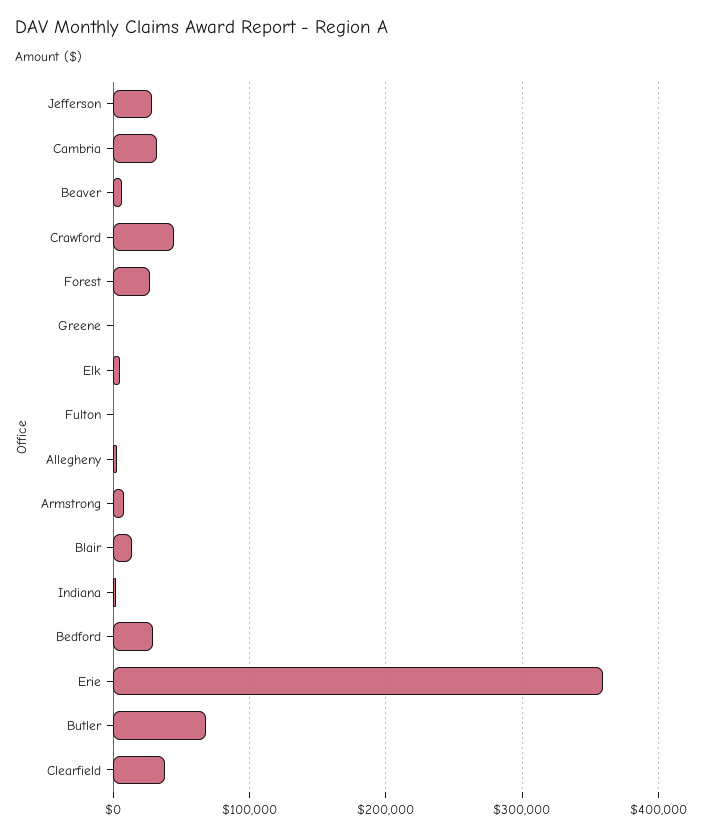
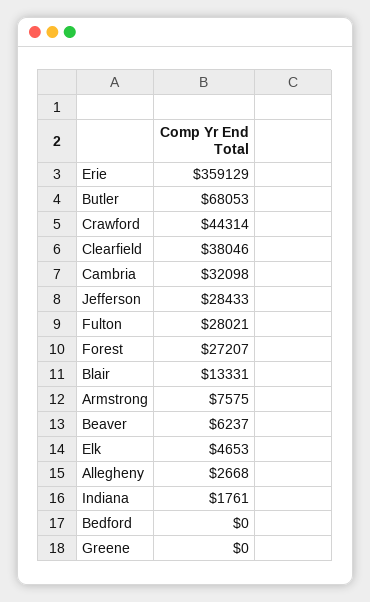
  {
    "Jefferson": 28433,
    "Cambria": 32098,
    "Beaver": 6237,
    "Crawford": 44314,
    "Forest": 27207,
    "Greene": 0,
    "Elk": 4653,
-   "Fulton": 0,
+   "Fulton": 28021,
    "Allegheny": 2668,
    "Armstrong": 7575,
    "Blair": 13331,
    "Indiana": 1761,
-   "Bedford": 30000,
+   "Bedford": 0,
    "Erie": 359129,
    "Butler": 68053,
    "Clearfield": 38046
  }

